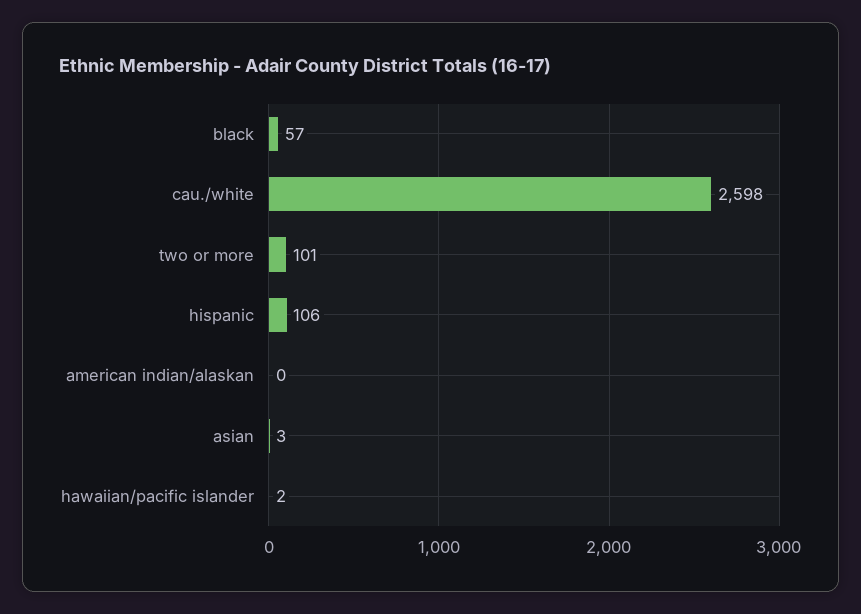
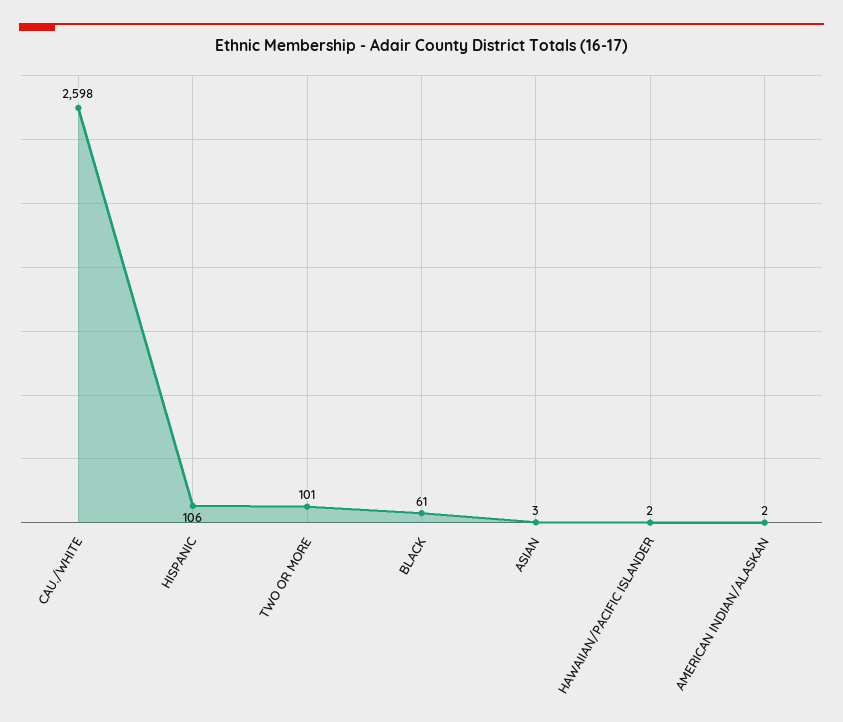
  {
-   "black": 57,
+   "black": 61,
    "cau./white": 2598,
    "two or more": 101,
    "hispanic": 106,
-   "american indian/alaskan": 0,
+   "american indian/alaskan": 2,
    "asian": 3,
    "hawaiian/pacific islander": 2
  }

